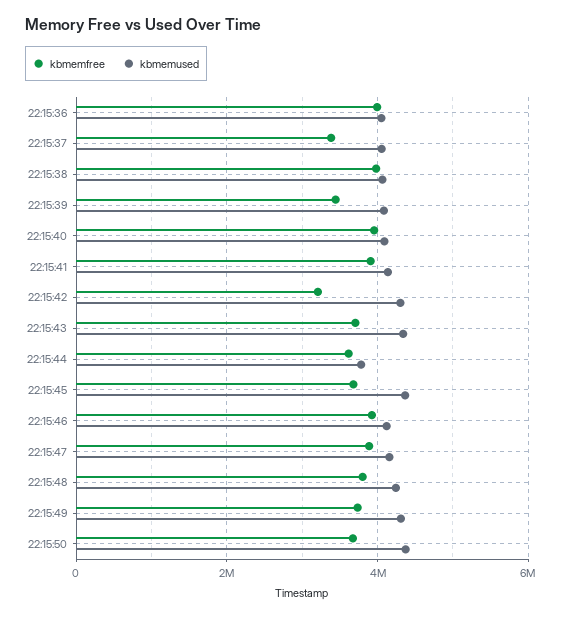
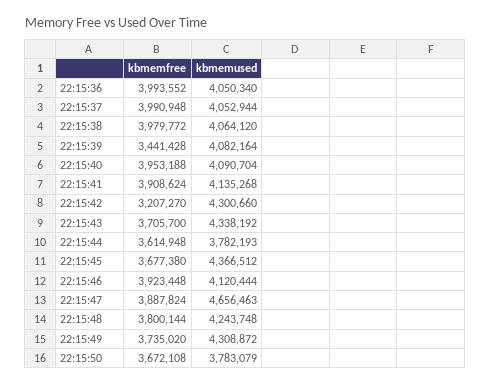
  {
    "kbmemfree": {
      "22:15:36": 3993552,
-     "22:15:37": 3400000,
+     "22:15:37": 3990948,
      "22:15:38": 3979772,
      "22:15:39": 3441428,
      "22:15:40": 3953188,
      "22:15:41": 3908624,
      "22:15:42": 3207270,
      "22:15:43": 3705700,
      "22:15:44": 3614948,
      "22:15:45": 3677380,
      "22:15:46": 3923448,
      "22:15:47": 3887824,
      "22:15:48": 3800144,
      "22:15:49": 3735020,
      "22:15:50": 3672108
    },
    "kbmemused": {
      "22:15:36": 4050340,
      "22:15:37": 4052944,
      "22:15:38": 4064120,
      "22:15:39": 4082164,
      "22:15:40": 4090704,
      "22:15:41": 4135268,
      "22:15:42": 4300660,
      "22:15:43": 4338192,
      "22:15:44": 3782193,
      "22:15:45": 4366512,
      "22:15:46": 4120444,
-     "22:15:47": 4200000,
+     "22:15:47": 4656463,
      "22:15:48": 4243748,
      "22:15:49": 4308872,
-     "22:15:50": 4400000
+     "22:15:50": 3783079
    }
  }

